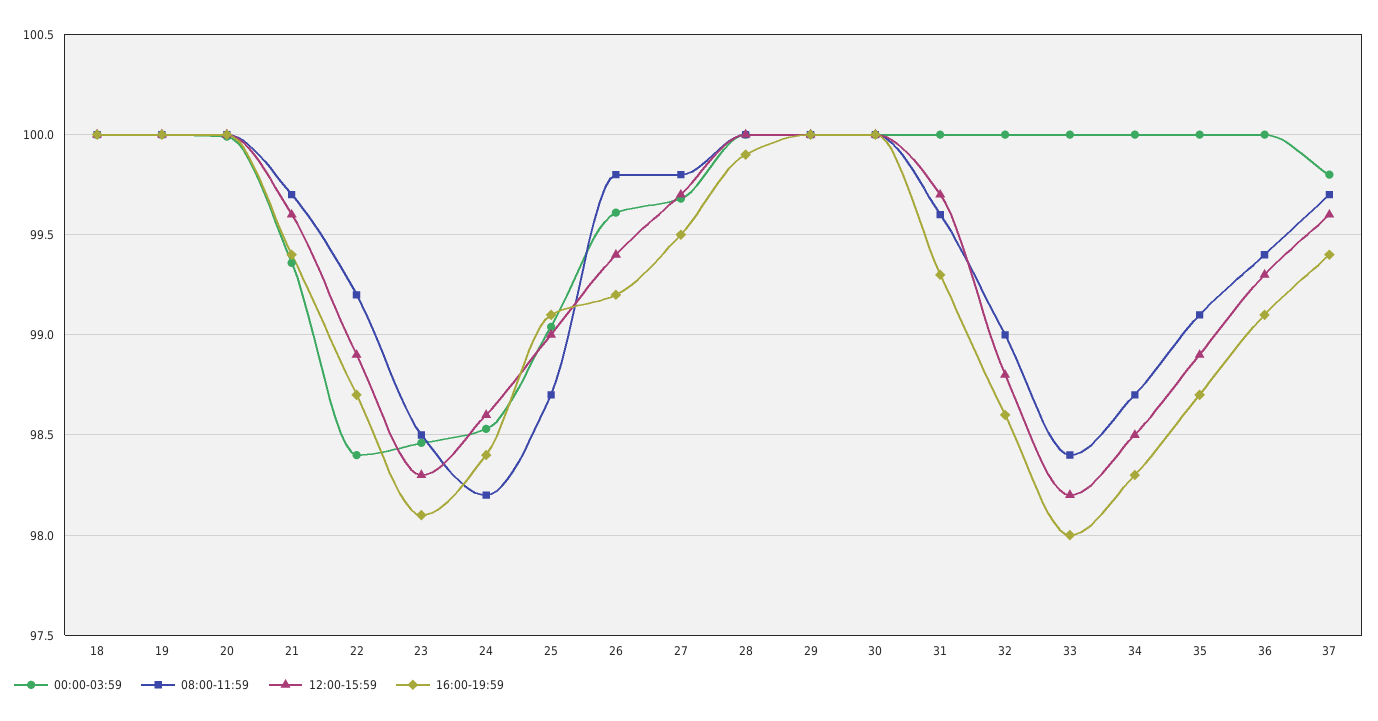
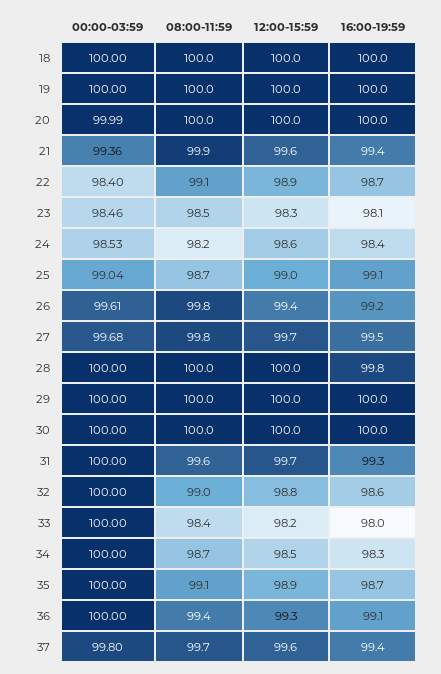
  {
    "00:00-03:59": {
      "18": 100,
      "19": 100,
      "20": 99.99,
      "21": 99.36,
      "22": 98.4,
      "23": 98.46,
      "24": 98.53,
      "25": 99.04,
      "26": 99.61,
      "27": 99.68,
      "28": 100,
      "29": 100,
      "30": 100,
      "31": 100,
      "32": 100,
      "33": 100,
      "34": 100,
      "35": 100,
      "36": 100,
      "37": 99.8
    },
    "08:00-11:59": {
      "18": 100,
      "19": 100,
      "20": 100,
-     "21": 99.7,
+     "21": 99.9,
-     "22": 99.2,
+     "22": 99.1,
      "23": 98.5,
      "24": 98.2,
      "25": 98.7,
      "26": 99.8,
      "27": 99.8,
      "28": 100,
      "29": 100,
      "30": 100,
      "31": 99.6,
      "32": 99,
      "33": 98.4,
      "34": 98.7,
      "35": 99.1,
      "36": 99.4,
      "37": 99.7
    },
    "12:00-15:59": {
      "18": 100,
      "19": 100,
      "20": 100,
      "21": 99.6,
      "22": 98.9,
      "23": 98.3,
      "24": 98.6,
      "25": 99,
      "26": 99.4,
      "27": 99.7,
      "28": 100,
      "29": 100,
      "30": 100,
      "31": 99.7,
      "32": 98.8,
      "33": 98.2,
      "34": 98.5,
      "35": 98.9,
      "36": 99.3,
      "37": 99.6
    },
    "16:00-19:59": {
      "18": 100,
      "19": 100,
      "20": 100,
      "21": 99.4,
      "22": 98.7,
      "23": 98.1,
      "24": 98.4,
      "25": 99.1,
      "26": 99.2,
      "27": 99.5,
-     "28": 99.9,
+     "28": 99.8,
      "29": 100,
      "30": 100,
      "31": 99.3,
      "32": 98.6,
      "33": 98,
      "34": 98.3,
      "35": 98.7,
      "36": 99.1,
      "37": 99.4
    }
  }

